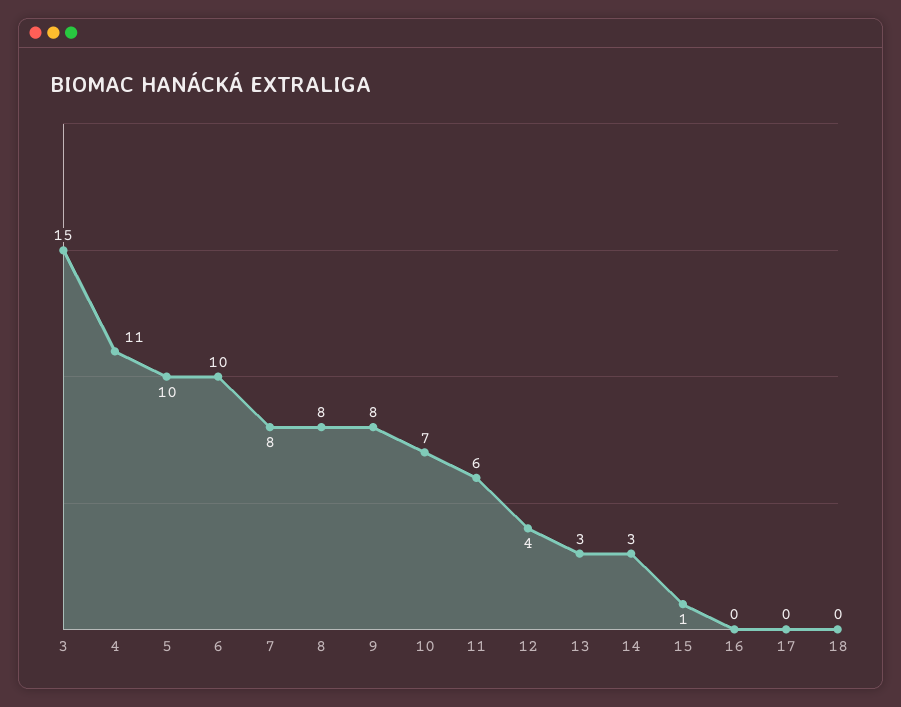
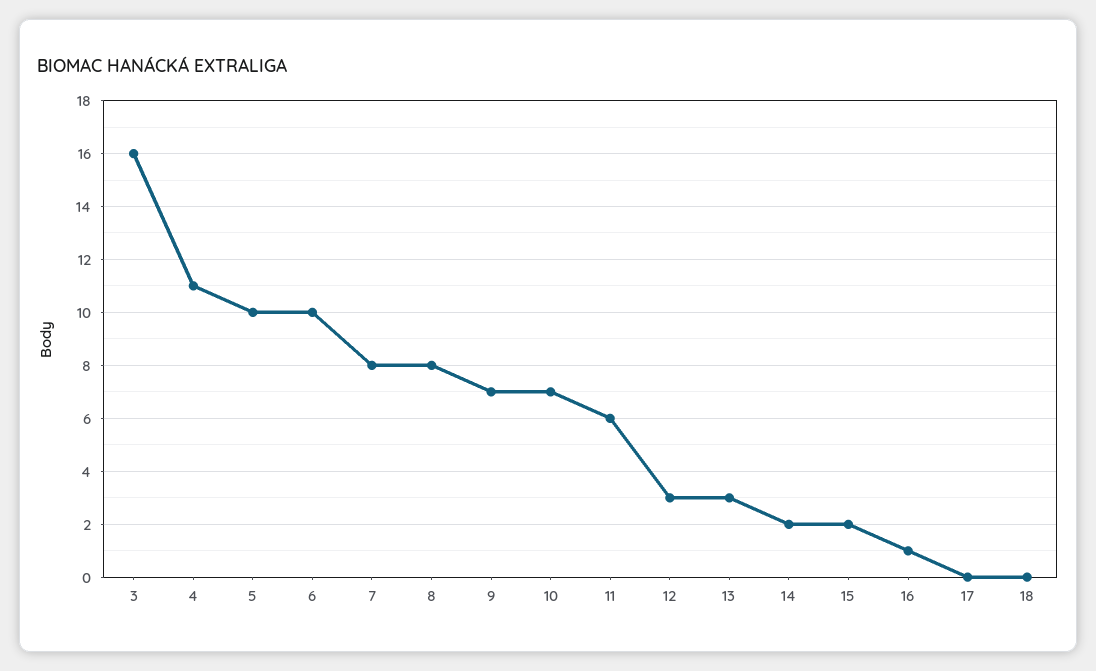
  {
-   "3": 15,
+   "3": 16,
    "4": 11,
    "5": 10,
    "6": 10,
    "7": 8,
    "8": 8,
-   "9": 8,
+   "9": 7,
    "10": 7,
    "11": 6,
-   "12": 4,
+   "12": 3,
    "13": 3,
-   "14": 3,
+   "14": 2,
-   "15": 1,
+   "15": 2,
-   "16": 0,
+   "16": 1,
    "17": 0,
    "18": 0
  }

